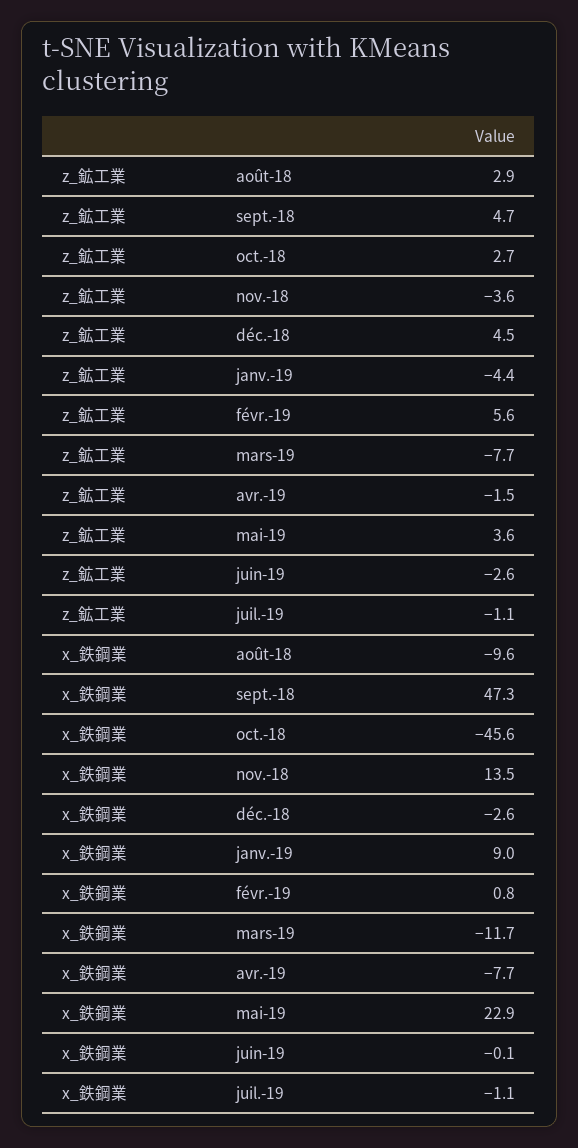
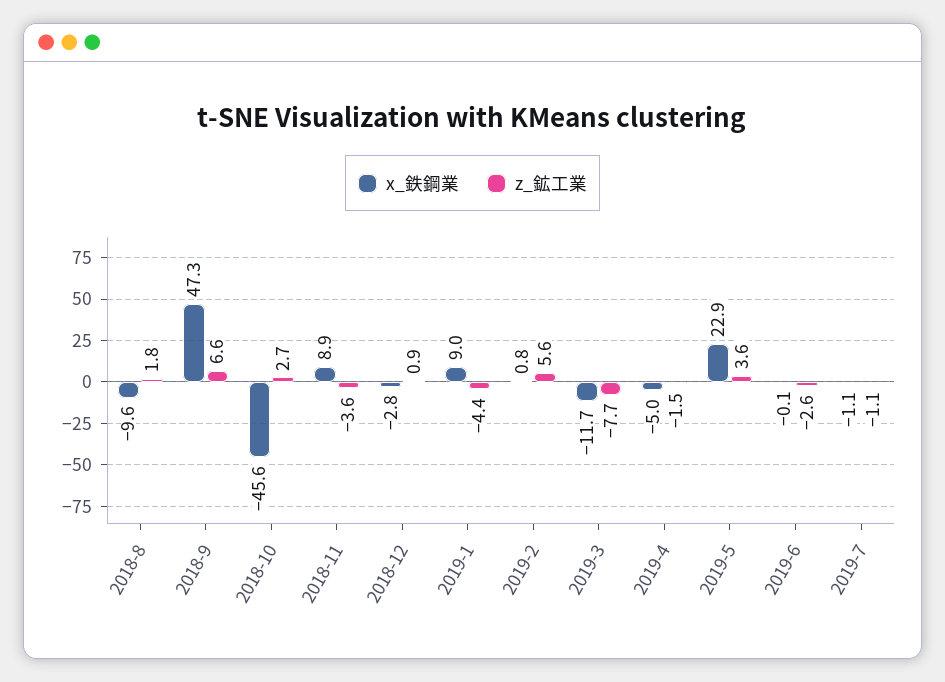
  {
    "z_鉱工業": {
-     "août-18": 2.9,
+     "août-18": 1.8,
-     "sept.-18": 4.7,
+     "sept.-18": 6.6,
      "oct.-18": 2.7,
      "nov.-18": -3.6,
-     "déc.-18": 4.5,
+     "déc.-18": 0.9,
      "janv.-19": -4.4,
      "févr.-19": 5.6,
      "mars-19": -7.7,
      "avr.-19": -1.5,
      "mai-19": 3.6,
      "juin-19": -2.6,
      "juil.-19": -1.1
    },
    "x_鉄鋼業": {
      "août-18": -9.6,
      "sept.-18": 47.3,
      "oct.-18": -45.6,
-     "nov.-18": 13.5,
+     "nov.-18": 8.9,
-     "déc.-18": -2.6,
+     "déc.-18": -2.8,
      "janv.-19": 9,
      "févr.-19": 0.8,
      "mars-19": -11.7,
-     "avr.-19": -7.7,
+     "avr.-19": -5,
      "mai-19": 22.9,
      "juin-19": -0.1,
      "juil.-19": -1.1
    }
  }

